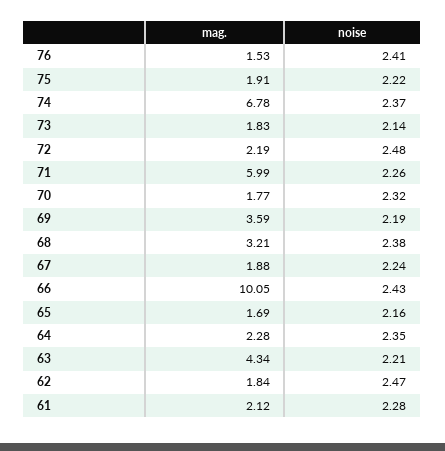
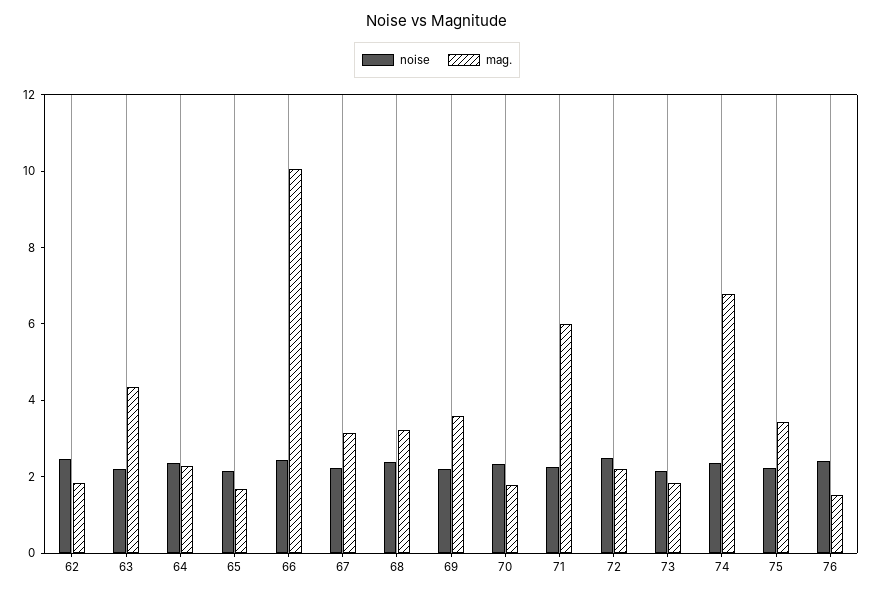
  {
    "mag.": {
      "76": 1.53,
-     "75": 1.91,
+     "75": 3.5,
      "74": 6.78,
      "73": 1.83,
      "72": 2.19,
      "71": 5.99,
      "70": 1.77,
      "69": 3.59,
      "68": 3.21,
-     "67": 1.88,
+     "67": 3,
      "66": 10.05,
      "65": 1.69,
      "64": 2.28,
      "63": 4.34,
-     "62": 1.84,
+     "62": 1.84
-     "61": 2.12
    },
    "noise": {
      "76": 2.41,
      "75": 2.22,
      "74": 2.37,
      "73": 2.14,
      "72": 2.48,
      "71": 2.26,
      "70": 2.32,
      "69": 2.19,
      "68": 2.38,
      "67": 2.24,
      "66": 2.43,
      "65": 2.16,
      "64": 2.35,
      "63": 2.21,
-     "62": 2.47,
+     "62": 2.47
-     "61": 2.28
    }
  }

